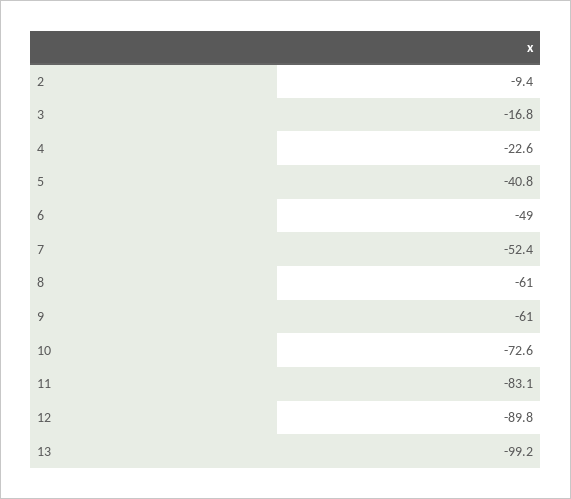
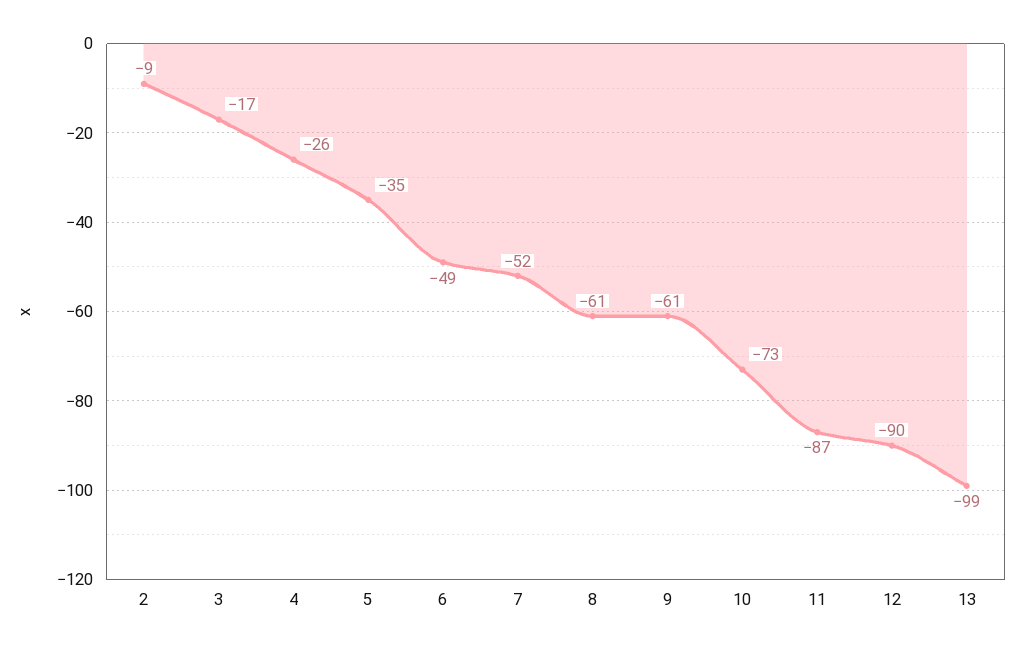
  {
    "2": -9.4,
    "3": -16.8,
-   "4": -22.6,
+   "4": -26,
-   "5": -40.8,
+   "5": -35,
    "6": -49,
    "7": -52.4,
    "8": -61,
    "9": -61,
    "10": -72.6,
-   "11": -83.1,
+   "11": -87,
    "12": -89.8,
    "13": -99.2
  }

